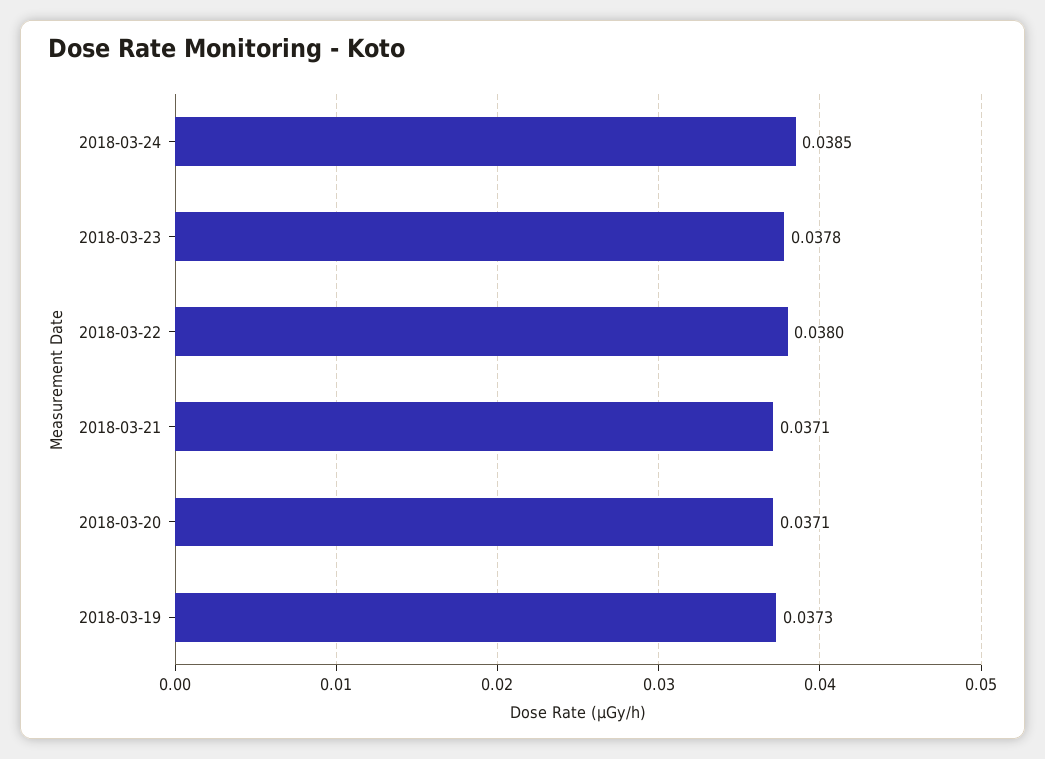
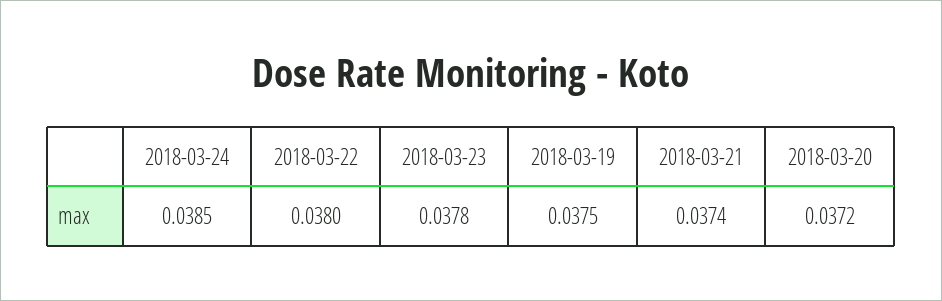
  {
    "2018-03-24": 0.0385,
    "2018-03-23": 0.0378,
    "2018-03-22": 0.038,
-   "2018-03-21": 0.0371,
+   "2018-03-21": 0.0374,
-   "2018-03-20": 0.0371,
+   "2018-03-20": 0.0372,
-   "2018-03-19": 0.0373
+   "2018-03-19": 0.0375
  }

